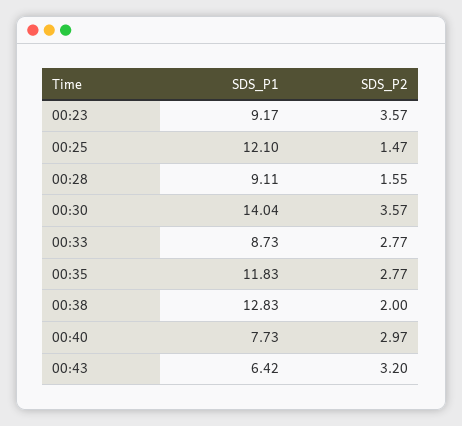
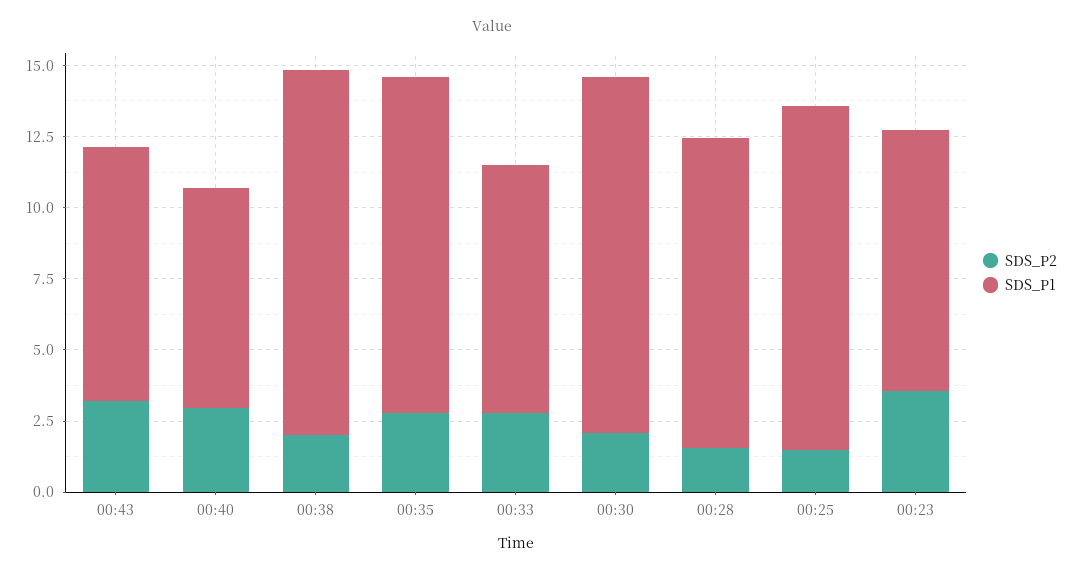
  {
    "SDS_P1": {
      "00:23": 9.17,
      "00:25": 12.1,
-     "00:28": 9.11,
+     "00:28": 11,
-     "00:30": 14.04,
+     "00:30": 12.5,
      "00:33": 8.73,
      "00:35": 11.83,
      "00:38": 12.83,
      "00:40": 7.73,
-     "00:43": 6.42
+     "00:43": 9
    },
    "SDS_P2": {
      "00:23": 3.57,
      "00:25": 1.47,
      "00:28": 1.55,
-     "00:30": 3.57,
+     "00:30": 2,
      "00:33": 2.77,
      "00:35": 2.77,
      "00:38": 2,
      "00:40": 2.97,
      "00:43": 3.2
    }
  }

